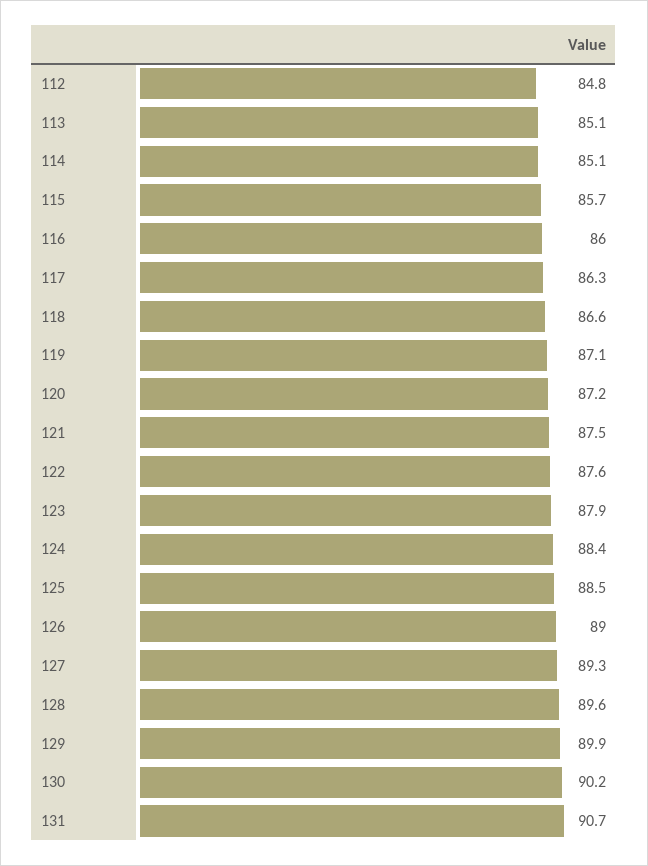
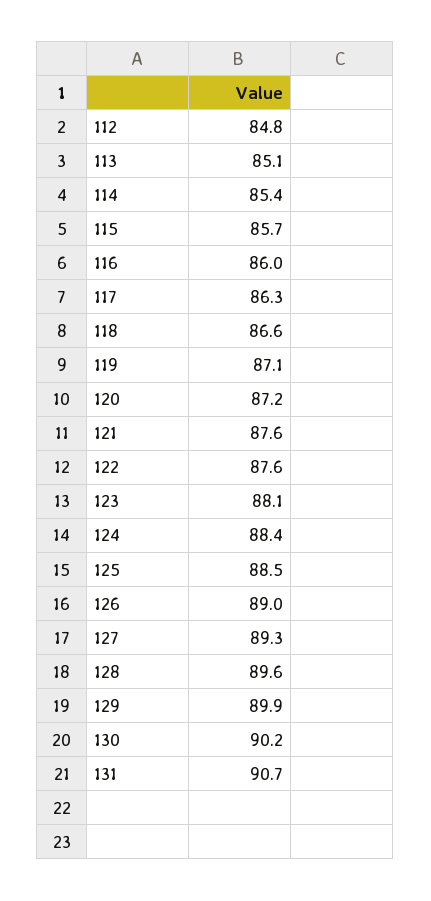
  {
    "112": 84.8,
    "113": 85.1,
-   "114": 85.1,
+   "114": 85.4,
    "115": 85.7,
    "116": 86,
    "117": 86.3,
    "118": 86.6,
    "119": 87.1,
    "120": 87.2,
-   "121": 87.5,
+   "121": 87.6,
    "122": 87.6,
-   "123": 87.9,
+   "123": 88.1,
    "124": 88.4,
    "125": 88.5,
    "126": 89,
    "127": 89.3,
    "128": 89.6,
    "129": 89.9,
    "130": 90.2,
    "131": 90.7
  }

